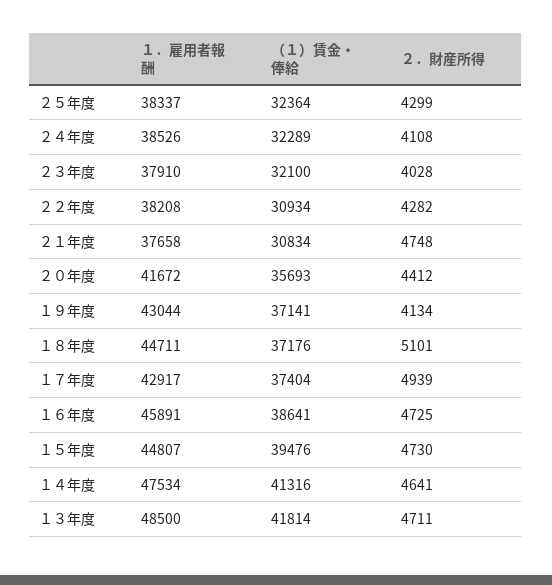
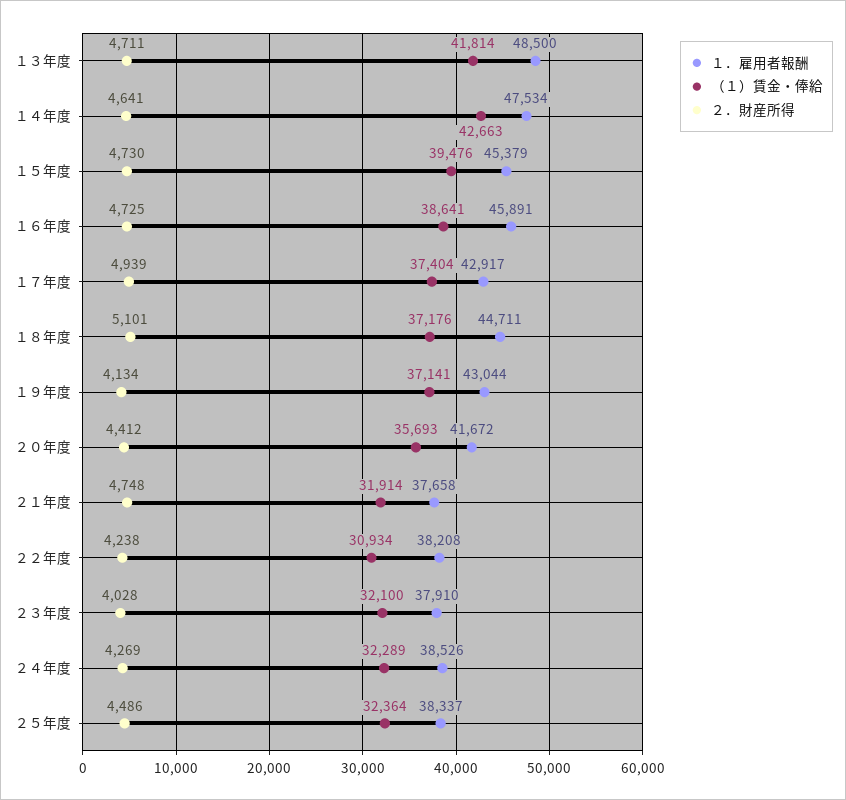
  {
    "１．雇用者報酬": {
      "２５年度": 38337,
      "２４年度": 38526,
      "２３年度": 37910,
      "２２年度": 38208,
      "２１年度": 37658,
      "２０年度": 41672,
      "１９年度": 43044,
      "１８年度": 44711,
      "１７年度": 42917,
      "１６年度": 45891,
-     "１５年度": 44807,
+     "１５年度": 45379,
      "１４年度": 47534,
      "１３年度": 48500
    },
    "（１）賃金・俸給": {
      "２５年度": 32364,
      "２４年度": 32289,
      "２３年度": 32100,
      "２２年度": 30934,
-     "２１年度": 30834,
+     "２１年度": 31914,
      "２０年度": 35693,
      "１９年度": 37141,
      "１８年度": 37176,
      "１７年度": 37404,
      "１６年度": 38641,
      "１５年度": 39476,
-     "１４年度": 41316,
+     "１４年度": 42663,
      "１３年度": 41814
    },
    "２．財産所得": {
-     "２５年度": 4299,
+     "２５年度": 4486,
-     "２４年度": 4108,
+     "２４年度": 4269,
      "２３年度": 4028,
-     "２２年度": 4282,
+     "２２年度": 4238,
      "２１年度": 4748,
      "２０年度": 4412,
      "１９年度": 4134,
      "１８年度": 5101,
      "１７年度": 4939,
      "１６年度": 4725,
      "１５年度": 4730,
      "１４年度": 4641,
      "１３年度": 4711
    }
  }

